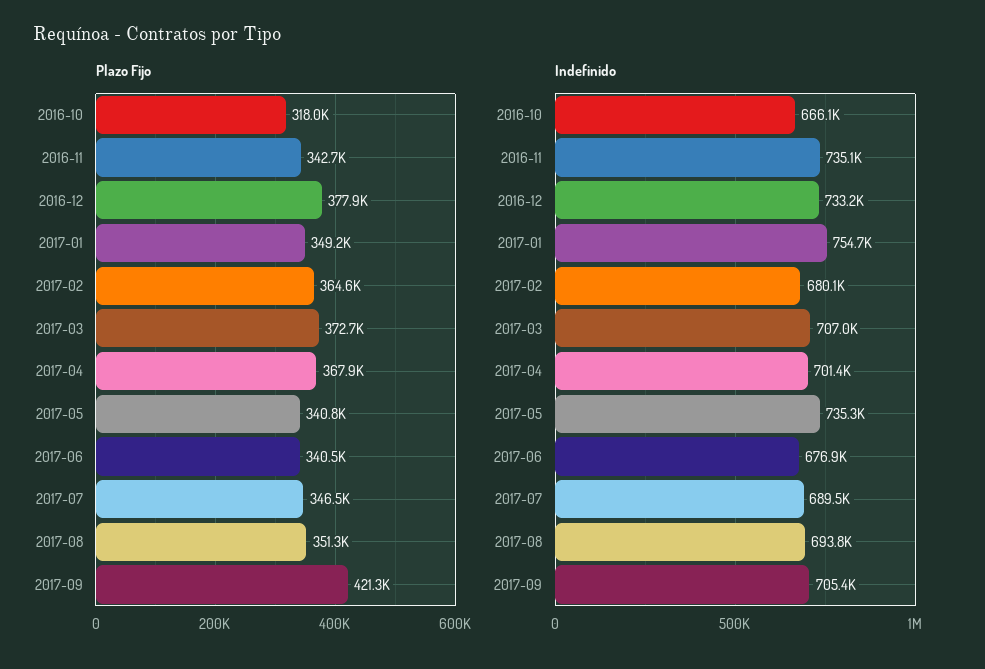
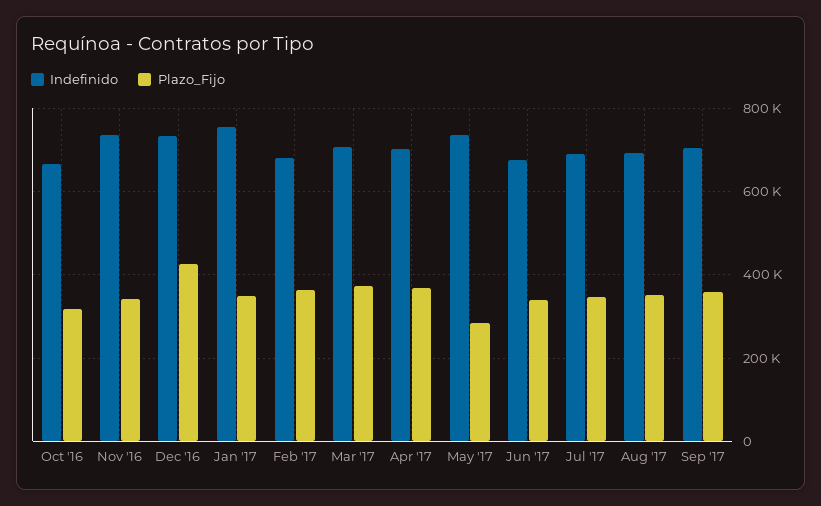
  {
    "Plazo Fijo": {
      "2016-10": 318000,
      "2016-11": 342700,
-     "2016-12": 377900,
+     "2016-12": 420000,
      "2017-01": 349200,
      "2017-02": 364600,
      "2017-03": 372700,
      "2017-04": 367900,
-     "2017-05": 340800,
+     "2017-05": 280000,
      "2017-06": 340500,
      "2017-07": 346500,
      "2017-08": 351300,
-     "2017-09": 421300
+     "2017-09": 360000
    },
    "Indefinido": {
      "2016-10": 666100,
      "2016-11": 735100,
      "2016-12": 733200,
      "2017-01": 754700,
      "2017-02": 680100,
      "2017-03": 707000,
      "2017-04": 701400,
      "2017-05": 735300,
      "2017-06": 676900,
      "2017-07": 689500,
      "2017-08": 693800,
      "2017-09": 705400
    }
  }

